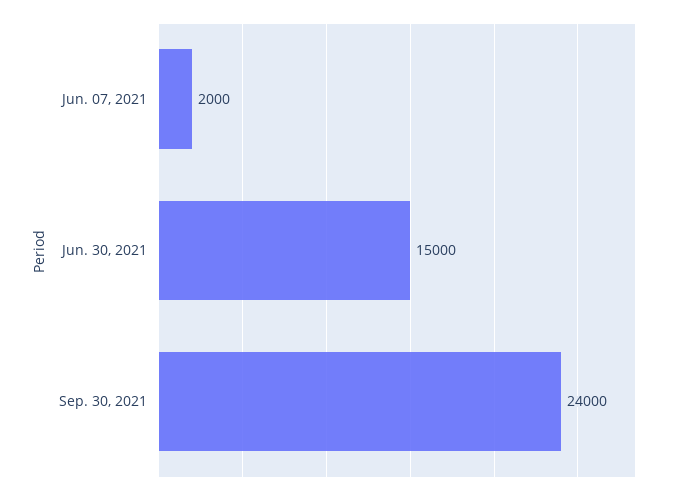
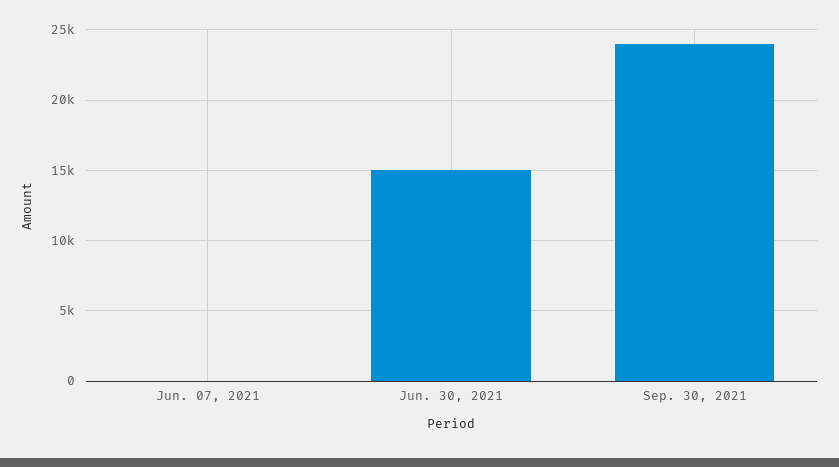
  {
-   "Jun. 07, 2021": 2000,
+   "Jun. 07, 2021": 0,
    "Jun. 30, 2021": 15000,
    "Sep. 30, 2021": 24000
  }

